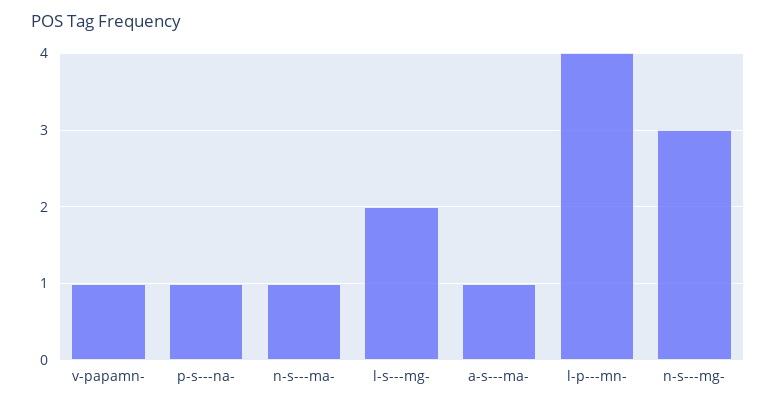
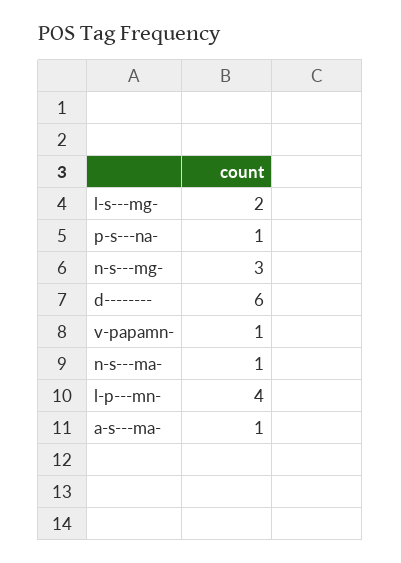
  {
    "v-papamn-": 1,
    "p-s---na-": 1,
    "n-s---ma-": 1,
    "l-s---mg-": 2,
    "a-s---ma-": 1,
    "l-p---mn-": 4,
-   "n-s---mg-": 3
+   "n-s---mg-": 3,
+   "d--------": 6
  }

